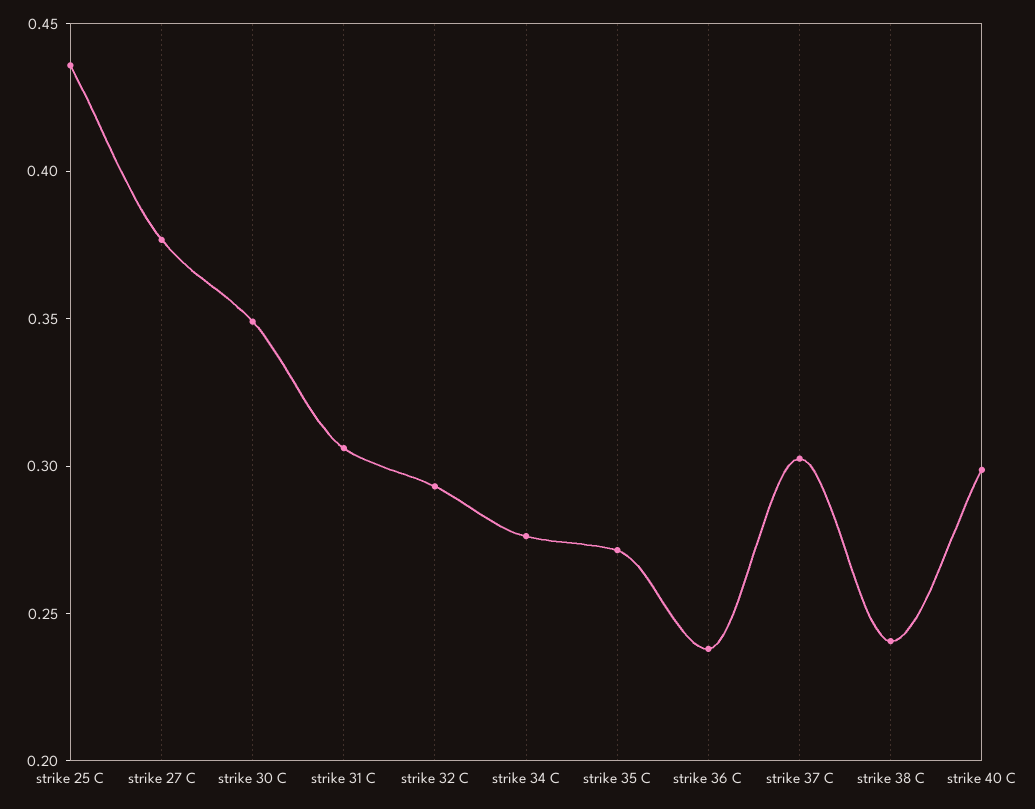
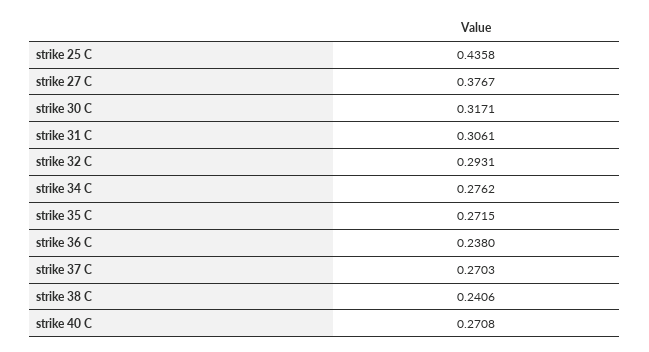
  {
    "strike 25 C": 0.4358,
    "strike 27 C": 0.3767,
-   "strike 30 C": 0.35,
+   "strike 30 C": 0.3171,
    "strike 31 C": 0.3061,
    "strike 32 C": 0.2931,
    "strike 34 C": 0.2762,
    "strike 35 C": 0.2715,
    "strike 36 C": 0.238,
-   "strike 37 C": 0.3,
+   "strike 37 C": 0.2703,
    "strike 38 C": 0.2406,
-   "strike 40 C": 0.3
+   "strike 40 C": 0.2708
  }

